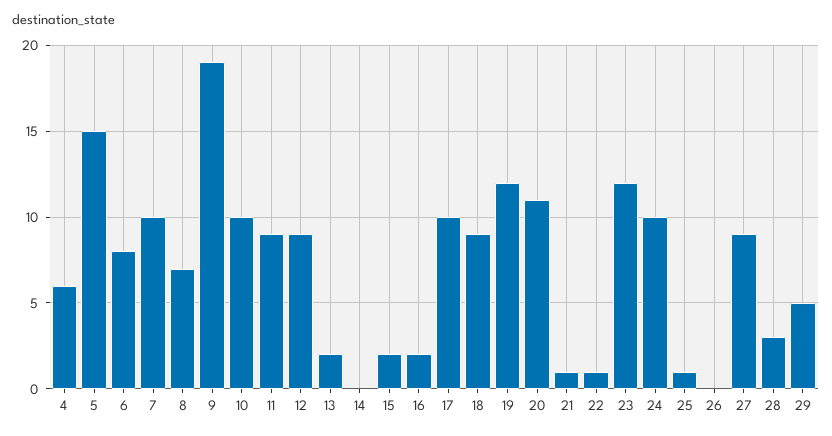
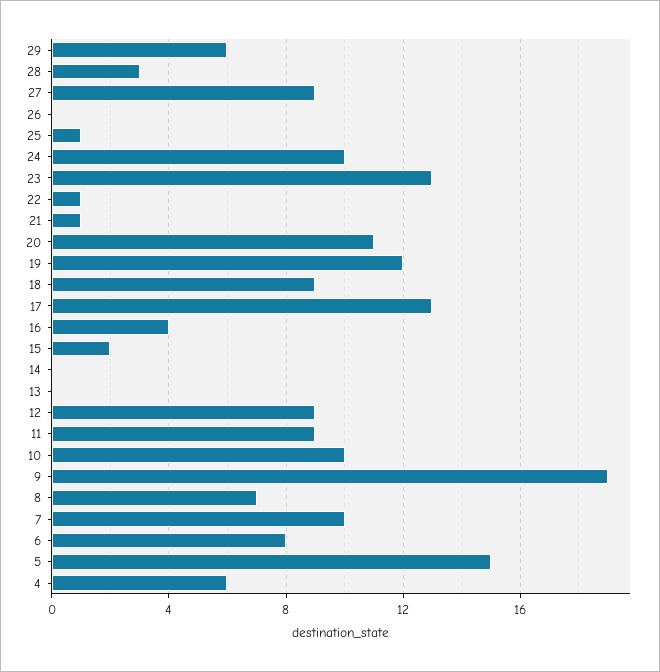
  {
    "4": 6,
    "5": 15,
    "6": 8,
    "7": 10,
    "8": 7,
    "9": 19,
    "10": 10,
    "11": 9,
    "12": 9,
-   "13": 2,
+   "13": 0,
    "14": 0,
    "15": 2,
-   "16": 2,
+   "16": 4,
-   "17": 10,
+   "17": 13,
    "18": 9,
    "19": 12,
    "20": 11,
    "21": 1,
    "22": 1,
-   "23": 12,
+   "23": 13,
    "24": 10,
    "25": 1,
    "26": 0,
    "27": 9,
    "28": 3,
-   "29": 5
+   "29": 6
  }

